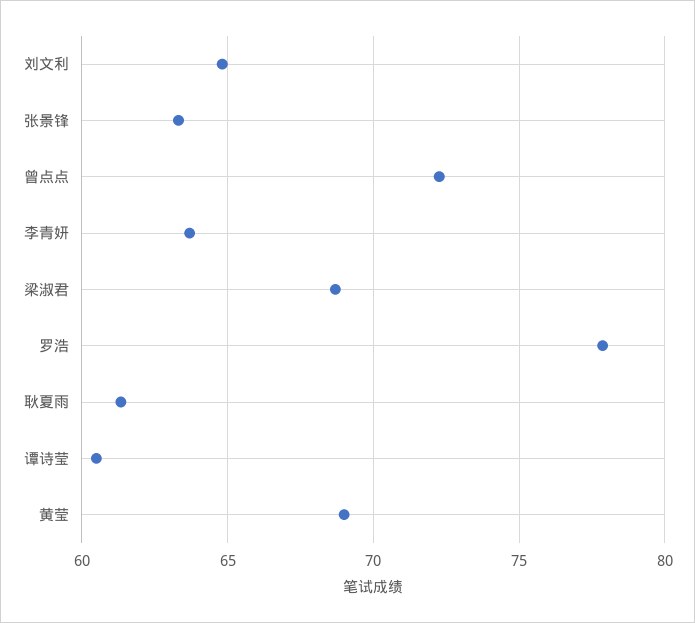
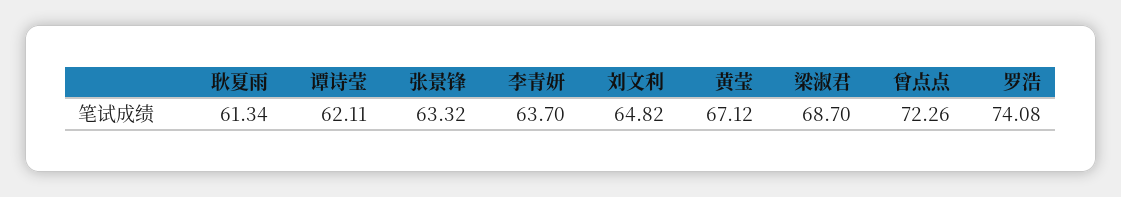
  {
    "刘文利": 64.82,
    "张景锋": 63.32,
    "曾点点": 72.26,
    "李青妍": 63.7,
    "梁淑君": 68.7,
-   "罗浩": 78,
+   "罗浩": 74.08,
    "耿夏雨": 61.34,
-   "谭诗莹": 60.5,
+   "谭诗莹": 62.11,
-   "黄莹": 69
+   "黄莹": 67.12
  }

